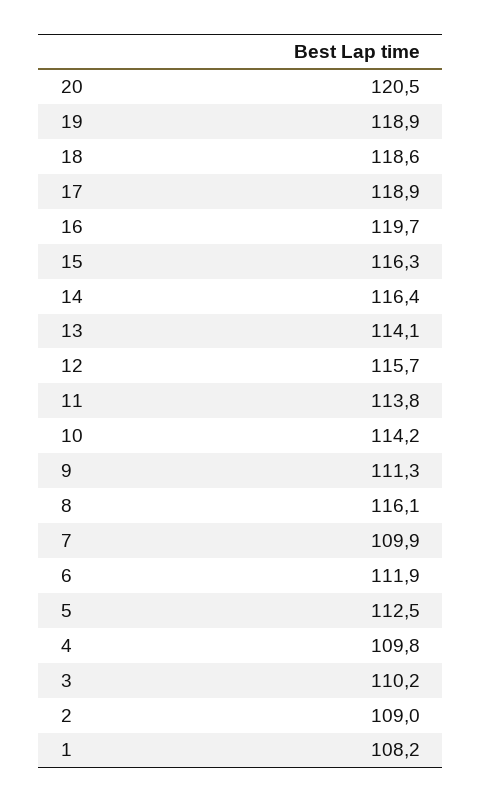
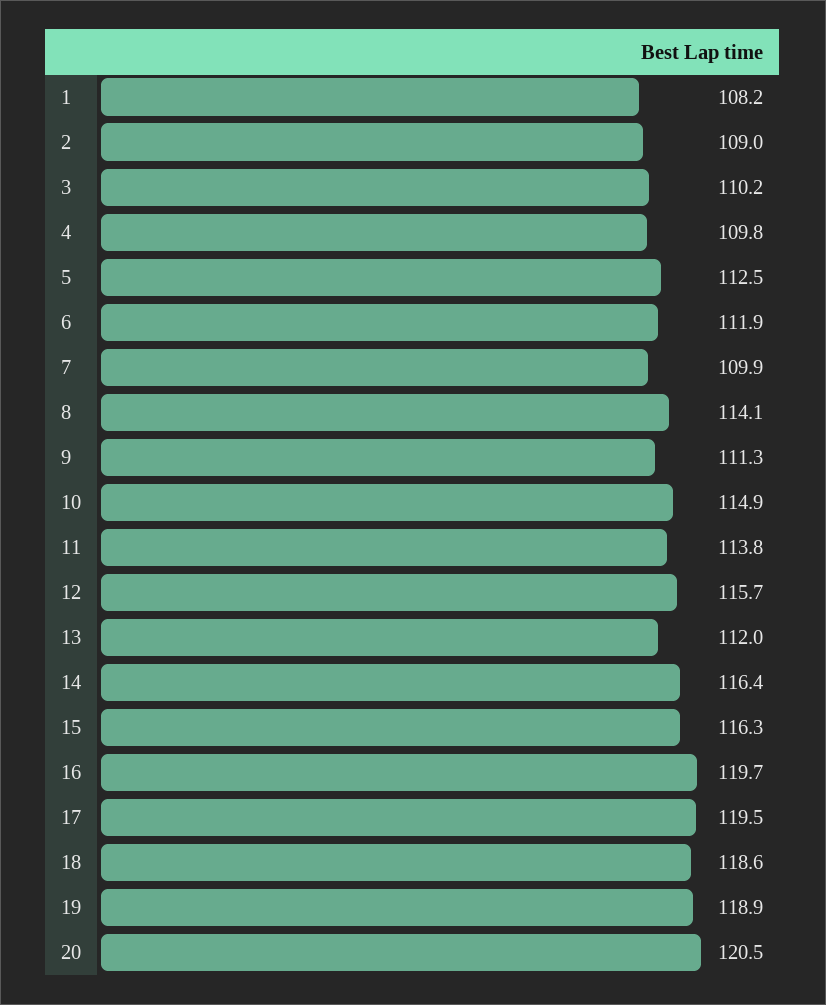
  {
    "20": 120.5,
    "19": 118.9,
    "18": 118.6,
-   "17": 118.9,
+   "17": 119.5,
    "16": 119.7,
    "15": 116.3,
    "14": 116.4,
-   "13": 114.1,
+   "13": 112,
    "12": 115.7,
    "11": 113.8,
-   "10": 114.2,
+   "10": 114.9,
    "9": 111.3,
-   "8": 116.1,
+   "8": 114.1,
    "7": 109.9,
    "6": 111.9,
    "5": 112.5,
    "4": 109.8,
    "3": 110.2,
    "2": 109,
    "1": 108.2
  }

